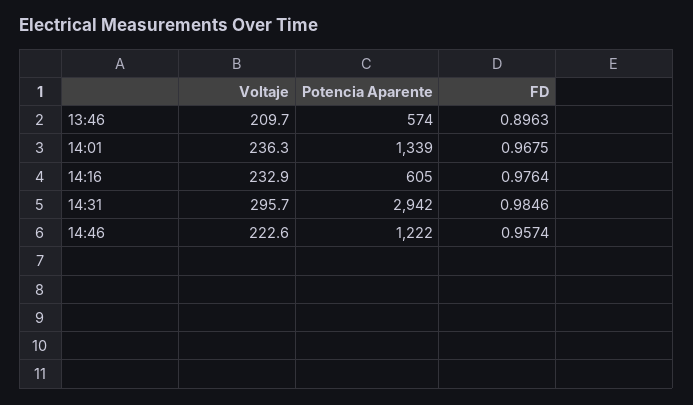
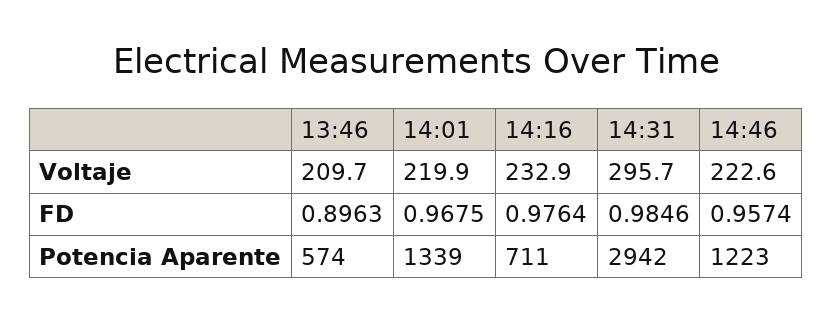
  {
    "Voltaje": {
      "13:46": 209.7,
-     "14:01": 236.3,
+     "14:01": 219.9,
      "14:16": 232.9,
      "14:31": 295.7,
      "14:46": 222.6
    },
    "Potencia Aparente": {
      "13:46": 574,
      "14:01": 1339,
-     "14:16": 605,
+     "14:16": 711,
      "14:31": 2942,
-     "14:46": 1222
+     "14:46": 1223
    },
    "FD": {
      "13:46": 0.8963,
      "14:01": 0.9675,
      "14:16": 0.9764,
      "14:31": 0.9846,
      "14:46": 0.9574
    }
  }

